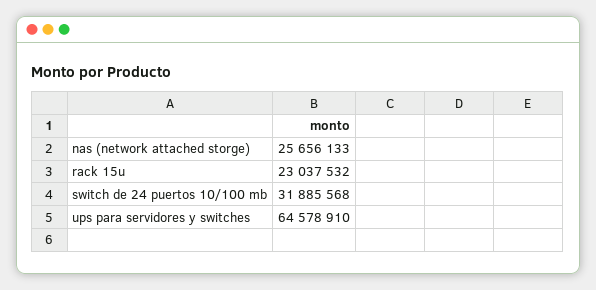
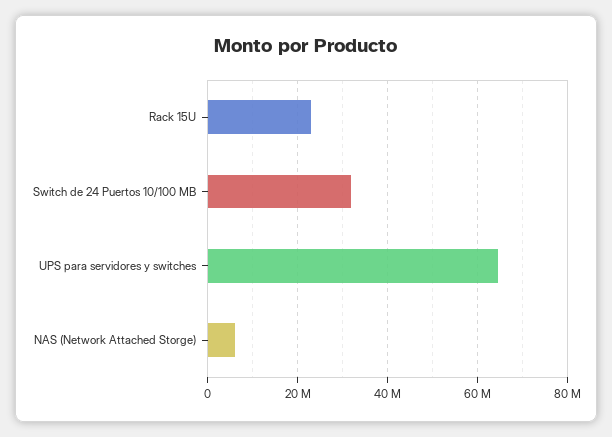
  {
-   "nas (network attached storge)": 25656133,
+   "nas (network attached storge)": 6000000,
    "rack 15u": 23037532,
    "switch de 24 puertos 10/100 mb": 31885568,
    "ups para servidores y switches": 64578910
  }

